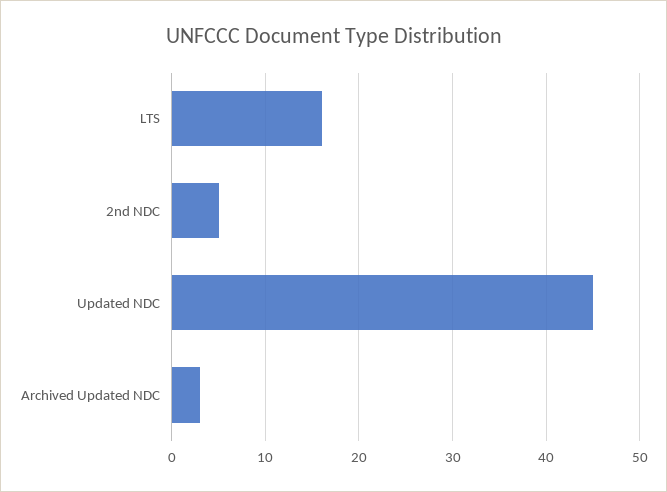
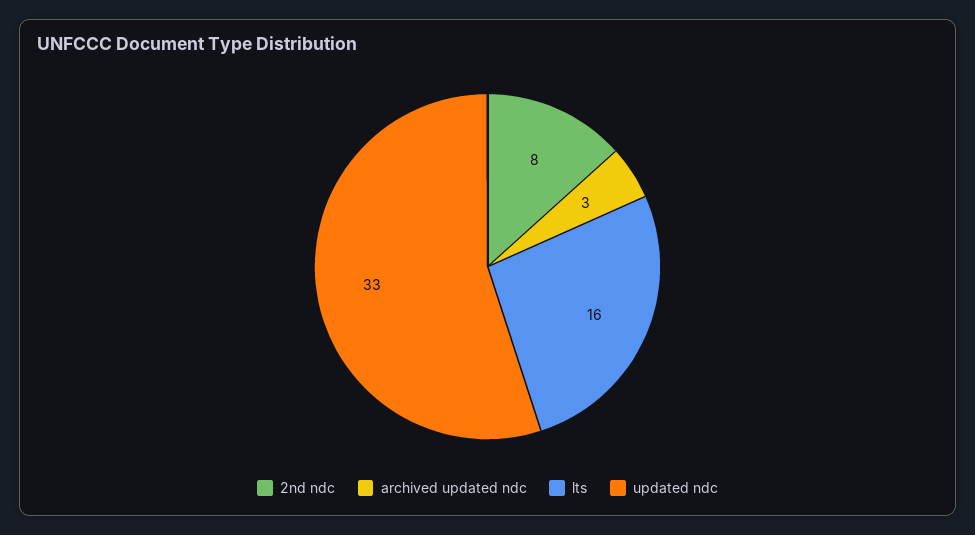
  {
    "LTS": 16,
-   "2nd NDC": 5,
+   "2nd NDC": 8,
-   "Updated NDC": 45,
+   "Updated NDC": 33,
    "Archived Updated NDC": 3
  }

